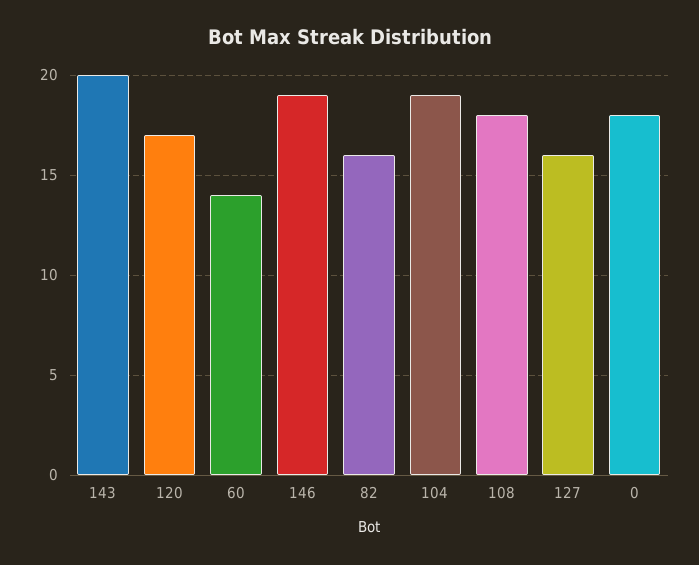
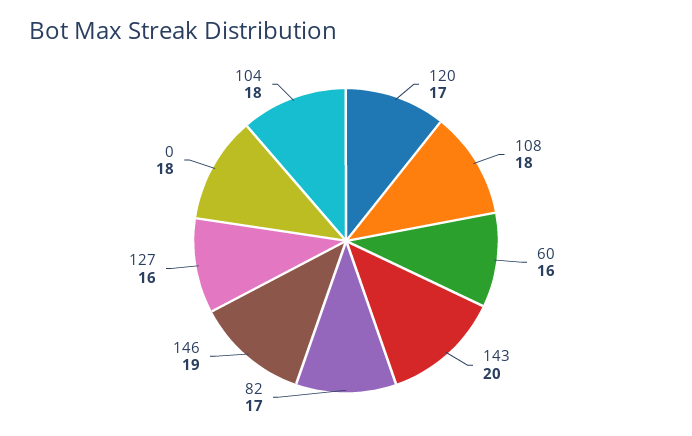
  {
    "143": 20,
    "120": 17,
-   "60": 14,
+   "60": 16,
    "146": 19,
-   "82": 16,
+   "82": 17,
-   "104": 19,
+   "104": 18,
    "108": 18,
    "127": 16,
    "0": 18
  }

